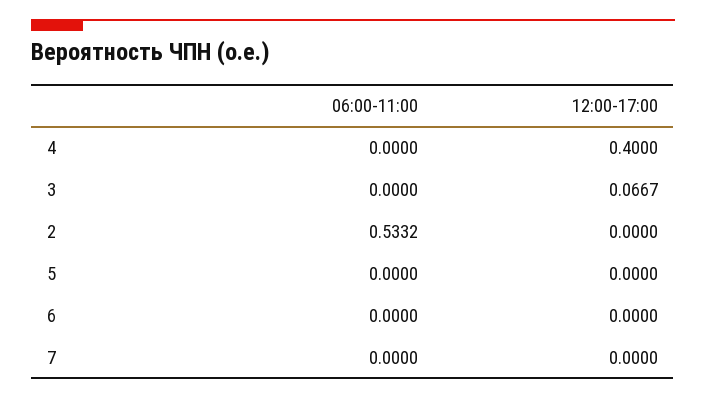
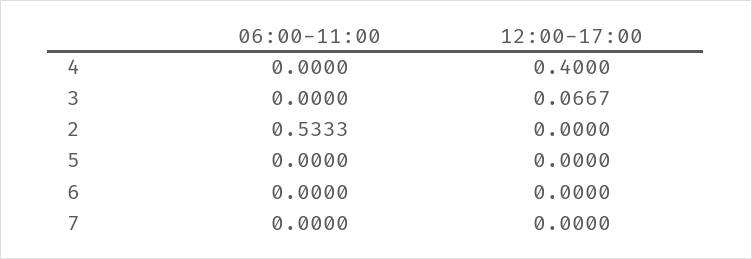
  {
    "06:00-11:00": {
      "4": 0,
      "3": 0,
-     "2": 0.5332,
+     "2": 0.5333,
      "5": 0,
      "6": 0,
      "7": 0
    },
    "12:00-17:00": {
      "4": 0.4,
      "3": 0.0667,
      "2": 0,
      "5": 0,
      "6": 0,
      "7": 0
    }
  }

